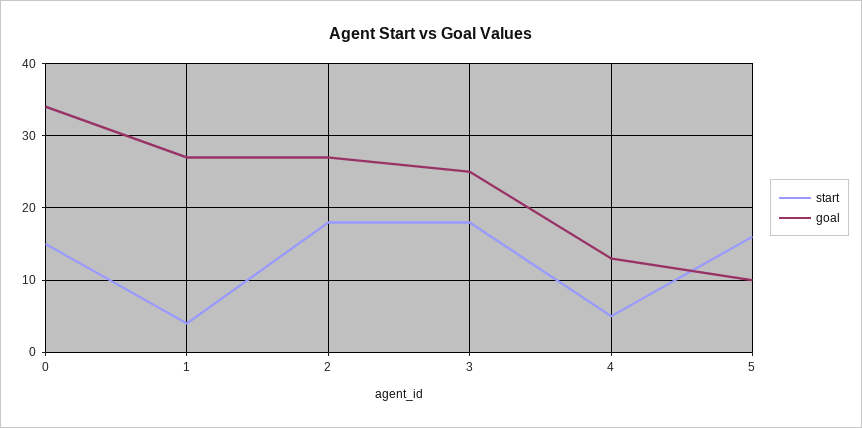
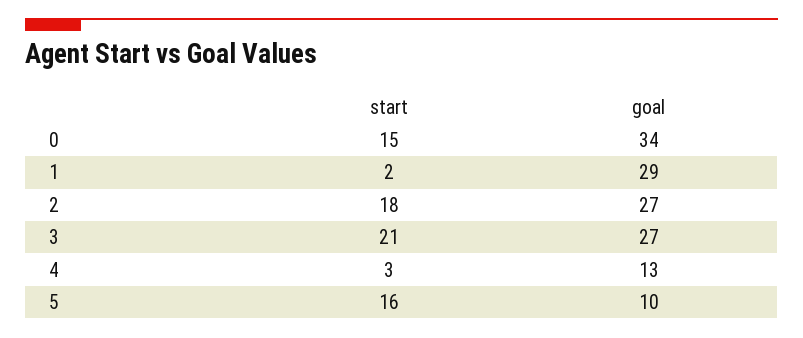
  {
    "start": {
      "0": 15,
-     "1": 4,
+     "1": 2,
      "2": 18,
-     "3": 18,
+     "3": 21,
-     "4": 5,
+     "4": 3,
      "5": 16
    },
    "goal": {
      "0": 34,
-     "1": 27,
+     "1": 29,
      "2": 27,
-     "3": 25,
+     "3": 27,
      "4": 13,
      "5": 10
    }
  }

